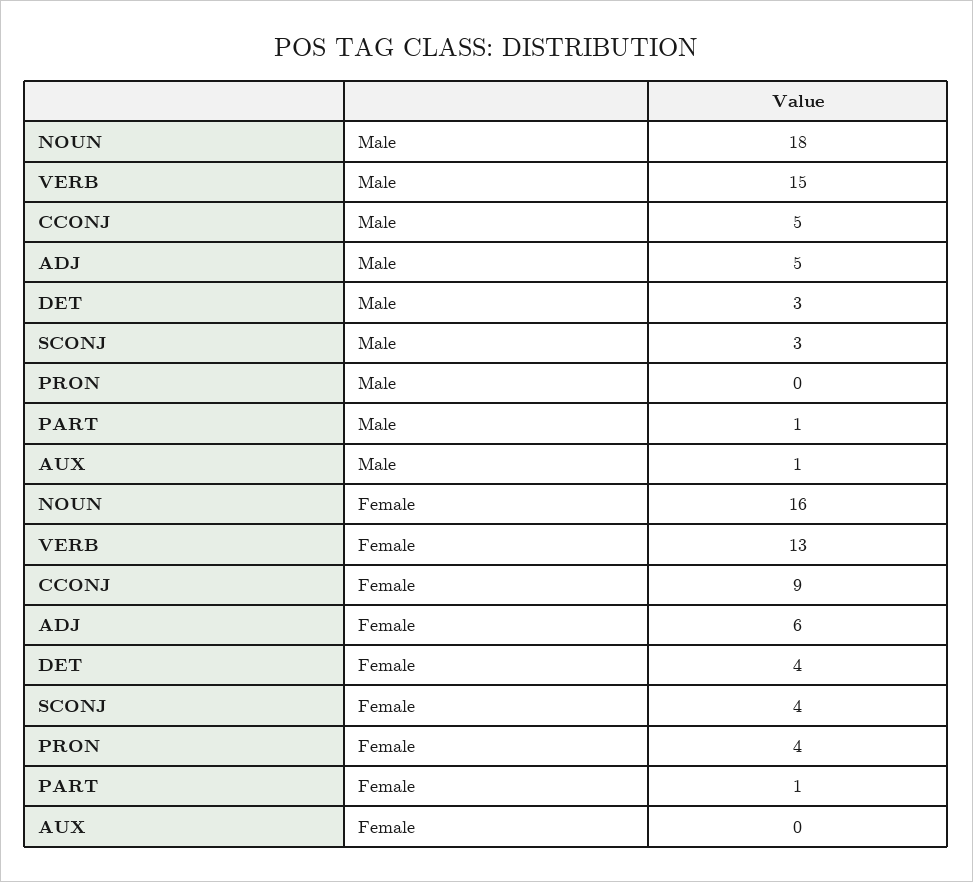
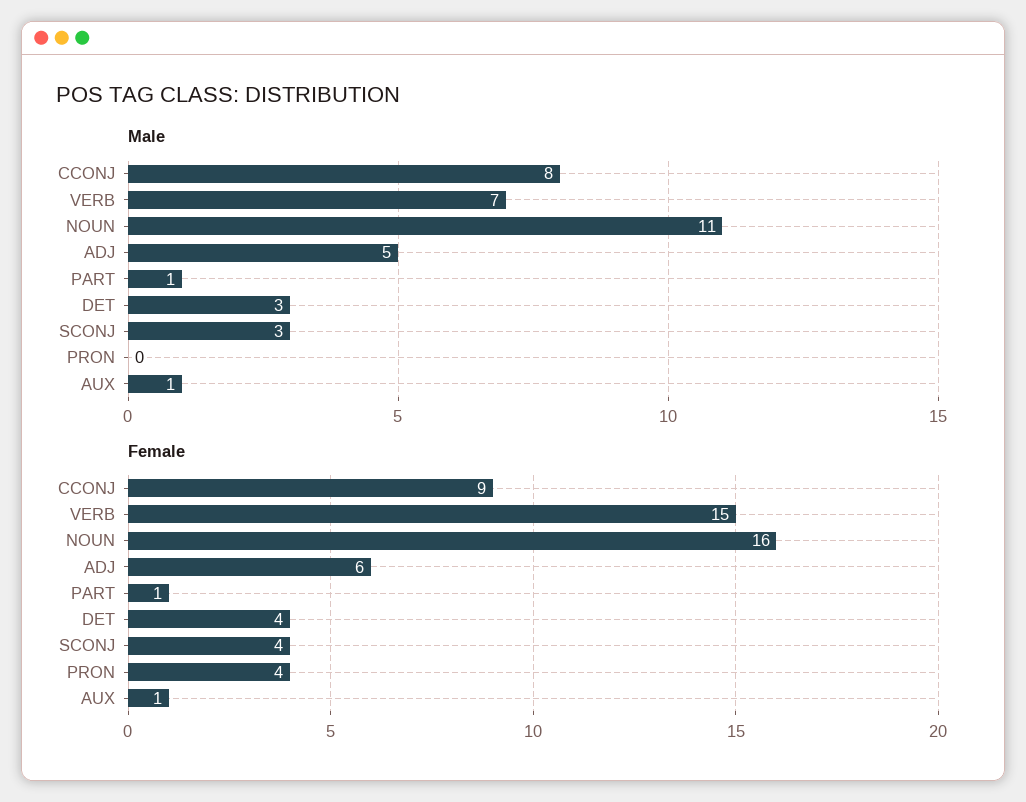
  {
    "Male": {
-     "NOUN": 18,
+     "NOUN": 11,
-     "VERB": 15,
+     "VERB": 7,
-     "CCONJ": 5,
+     "CCONJ": 8,
      "ADJ": 5,
      "DET": 3,
      "SCONJ": 3,
      "PRON": 0,
      "PART": 1,
      "AUX": 1
    },
    "Female": {
      "NOUN": 16,
-     "VERB": 13,
+     "VERB": 15,
      "CCONJ": 9,
      "ADJ": 6,
      "DET": 4,
      "SCONJ": 4,
      "PRON": 4,
      "PART": 1,
-     "AUX": 0
+     "AUX": 1
    }
  }

